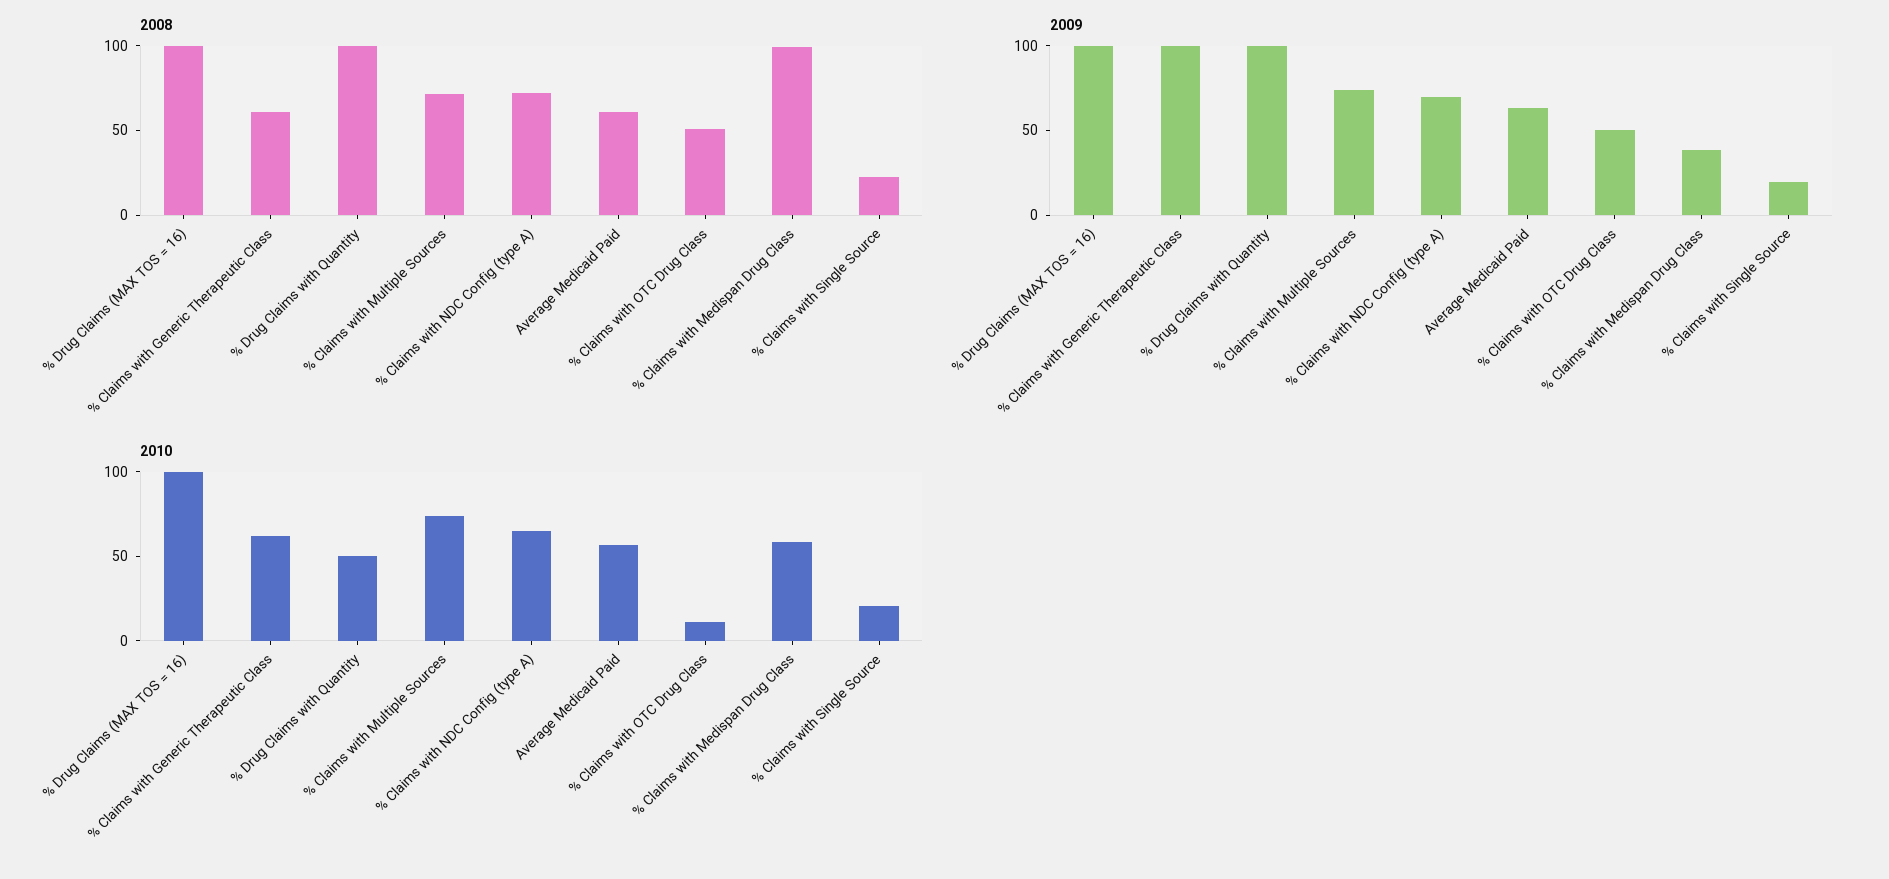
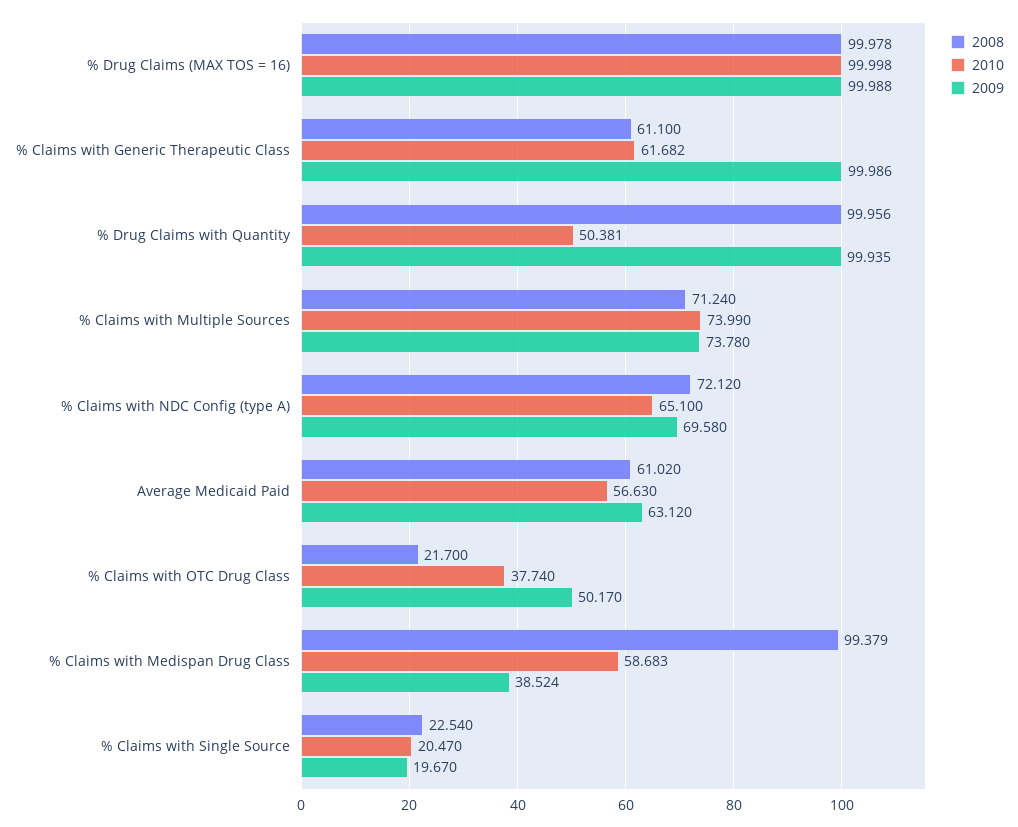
  {
    "2008": {
      "% Drug Claims (MAX TOS = 16)": 99.978,
      "% Claims with Generic Therapeutic Class": 61.1,
      "% Drug Claims with Quantity": 99.956,
      "% Claims with Multiple Sources": 71.24,
      "% Claims with NDC Config (type A)": 72.12,
      "Average Medicaid Paid": 61.02,
-     "% Claims with OTC Drug Class": 50,
+     "% Claims with OTC Drug Class": 21.7,
      "% Claims with Medispan Drug Class": 99.379,
      "% Claims with Single Source": 22.54
    },
    "2009": {
      "% Drug Claims (MAX TOS = 16)": 99.988,
      "% Claims with Generic Therapeutic Class": 99.986,
      "% Drug Claims with Quantity": 99.935,
      "% Claims with Multiple Sources": 73.78,
      "% Claims with NDC Config (type A)": 69.58,
      "Average Medicaid Paid": 63.12,
      "% Claims with OTC Drug Class": 50.17,
      "% Claims with Medispan Drug Class": 38.524,
      "% Claims with Single Source": 19.67
    },
    "2010": {
      "% Drug Claims (MAX TOS = 16)": 99.998,
      "% Claims with Generic Therapeutic Class": 61.682,
      "% Drug Claims with Quantity": 50.381,
      "% Claims with Multiple Sources": 73.99,
      "% Claims with NDC Config (type A)": 65.1,
      "Average Medicaid Paid": 56.63,
-     "% Claims with OTC Drug Class": 10,
+     "% Claims with OTC Drug Class": 37.74,
      "% Claims with Medispan Drug Class": 58.683,
      "% Claims with Single Source": 20.47
    }
  }

